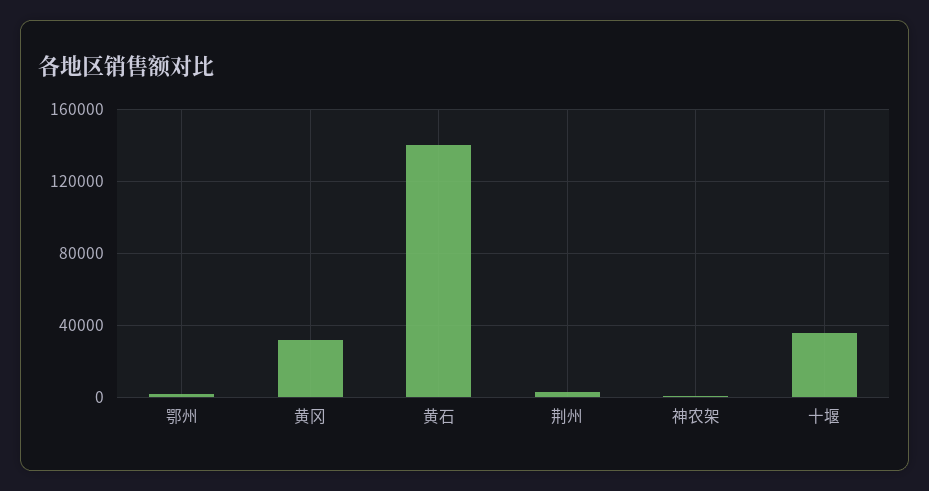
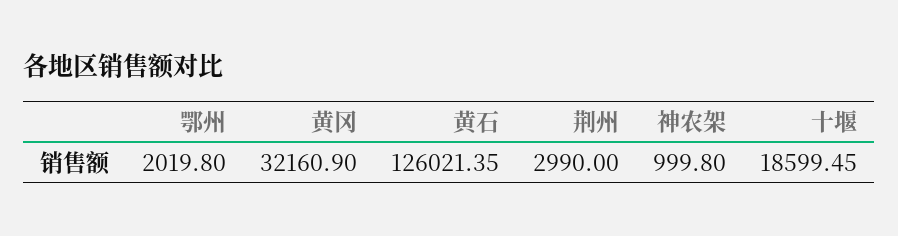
  {
    "鄂州": 2019.8,
    "黄冈": 32160.9,
-   "黄石": 140000,
+   "黄石": 126021.35,
    "荆州": 2990,
    "神农架": 999.8,
-   "十堰": 35000
+   "十堰": 18599.45
  }

